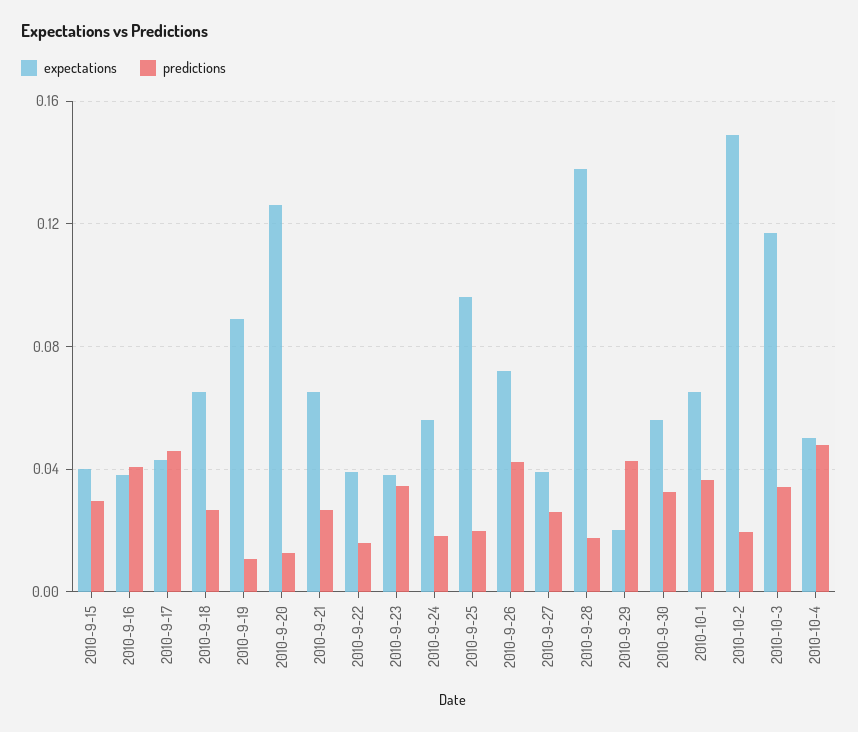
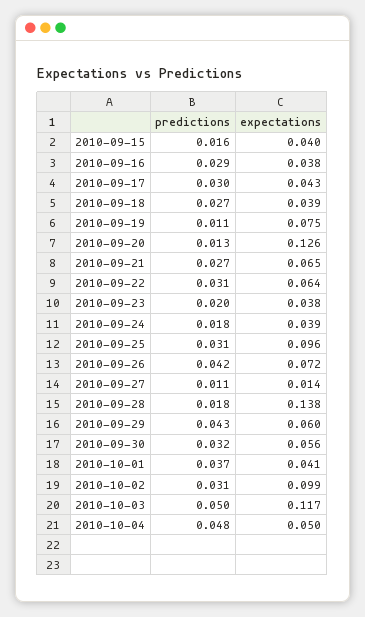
  {
    "expectations": {
      "2010-9-15": 0.04,
      "2010-9-16": 0.038,
      "2010-9-17": 0.043,
-     "2010-9-18": 0.065,
+     "2010-9-18": 0.039,
-     "2010-9-19": 0.09,
+     "2010-9-19": 0.075,
      "2010-9-20": 0.126,
      "2010-9-21": 0.065,
-     "2010-9-22": 0.04,
+     "2010-9-22": 0.064,
      "2010-9-23": 0.038,
-     "2010-9-24": 0.055,
+     "2010-9-24": 0.039,
      "2010-9-25": 0.096,
      "2010-9-26": 0.072,
-     "2010-9-27": 0.04,
+     "2010-9-27": 0.014,
      "2010-9-28": 0.138,
-     "2010-9-29": 0.02,
+     "2010-9-29": 0.06,
      "2010-9-30": 0.056,
-     "2010-10-1": 0.065,
+     "2010-10-1": 0.041,
-     "2010-10-2": 0.15,
+     "2010-10-2": 0.099,
      "2010-10-3": 0.117,
      "2010-10-4": 0.05
    },
    "predictions": {
-     "2010-9-15": 0.03,
+     "2010-9-15": 0.016,
-     "2010-9-16": 0.04,
+     "2010-9-16": 0.029,
-     "2010-9-17": 0.045,
+     "2010-9-17": 0.03,
      "2010-9-18": 0.027,
      "2010-9-19": 0.011,
      "2010-9-20": 0.013,
      "2010-9-21": 0.027,
-     "2010-9-22": 0.015,
+     "2010-9-22": 0.031,
-     "2010-9-23": 0.035,
+     "2010-9-23": 0.02,
      "2010-9-24": 0.018,
-     "2010-9-25": 0.02,
+     "2010-9-25": 0.031,
      "2010-9-26": 0.042,
-     "2010-9-27": 0.025,
+     "2010-9-27": 0.011,
      "2010-9-28": 0.018,
      "2010-9-29": 0.043,
      "2010-9-30": 0.032,
      "2010-10-1": 0.037,
-     "2010-10-2": 0.02,
+     "2010-10-2": 0.031,
-     "2010-10-3": 0.035,
+     "2010-10-3": 0.05,
      "2010-10-4": 0.048
    }
  }

